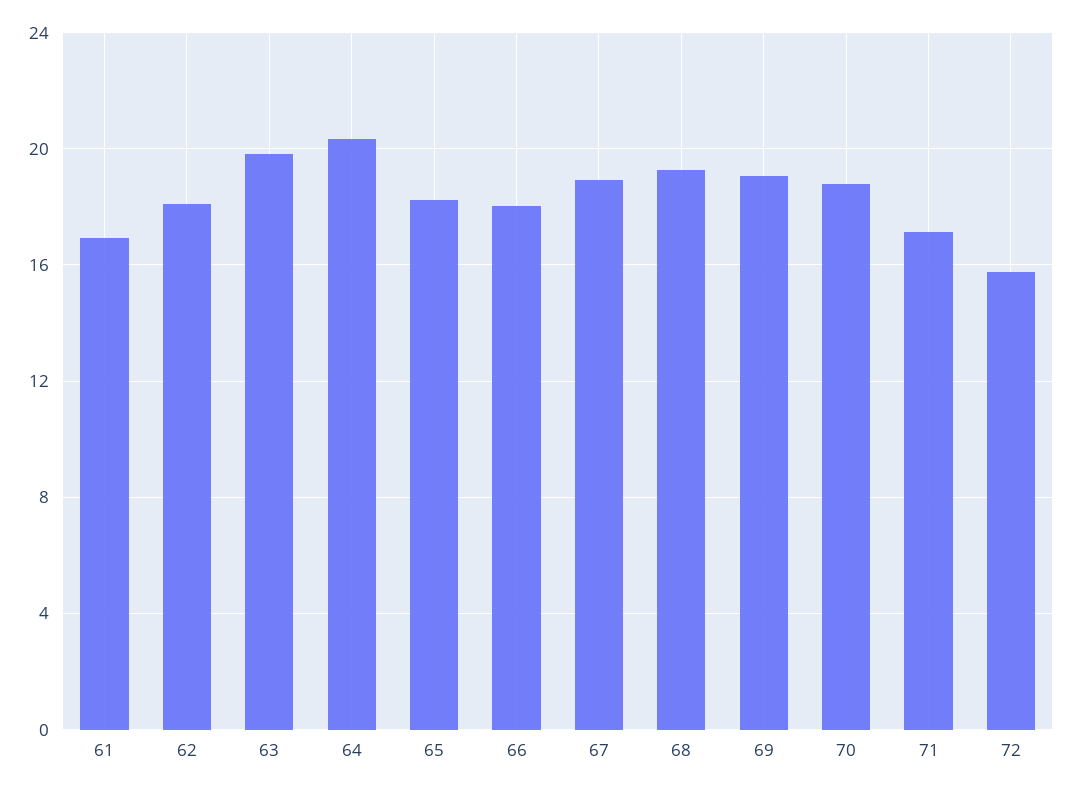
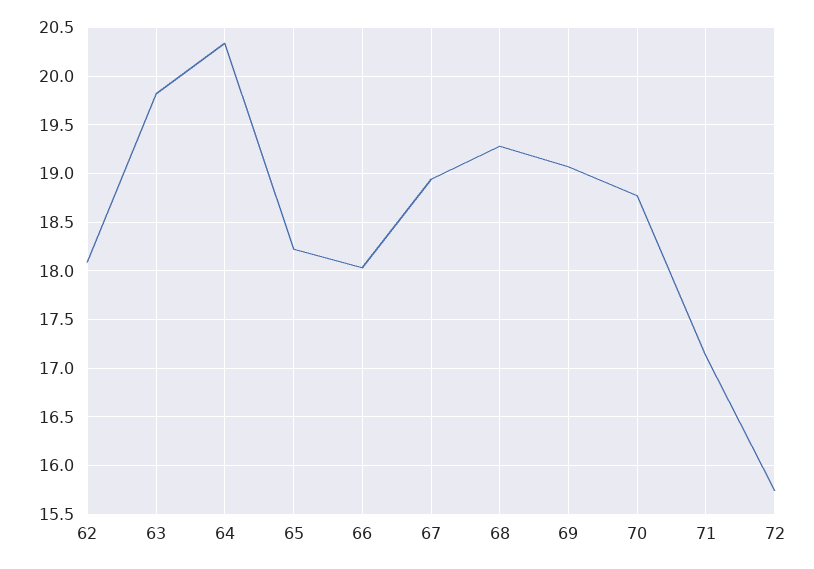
  {
-   "61": 17,
    "62": 18.1,
    "63": 19.8,
    "64": 20.3,
    "65": 18.2,
    "66": 18,
    "67": 18.9,
    "68": 19.3,
    "69": 19.1,
    "70": 18.8,
    "71": 17.1,
    "72": 15.7
  }

